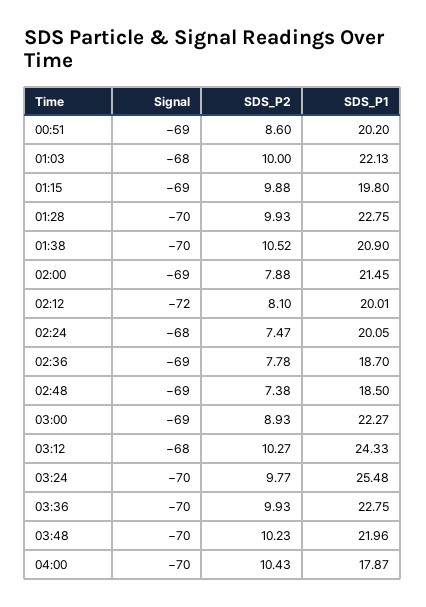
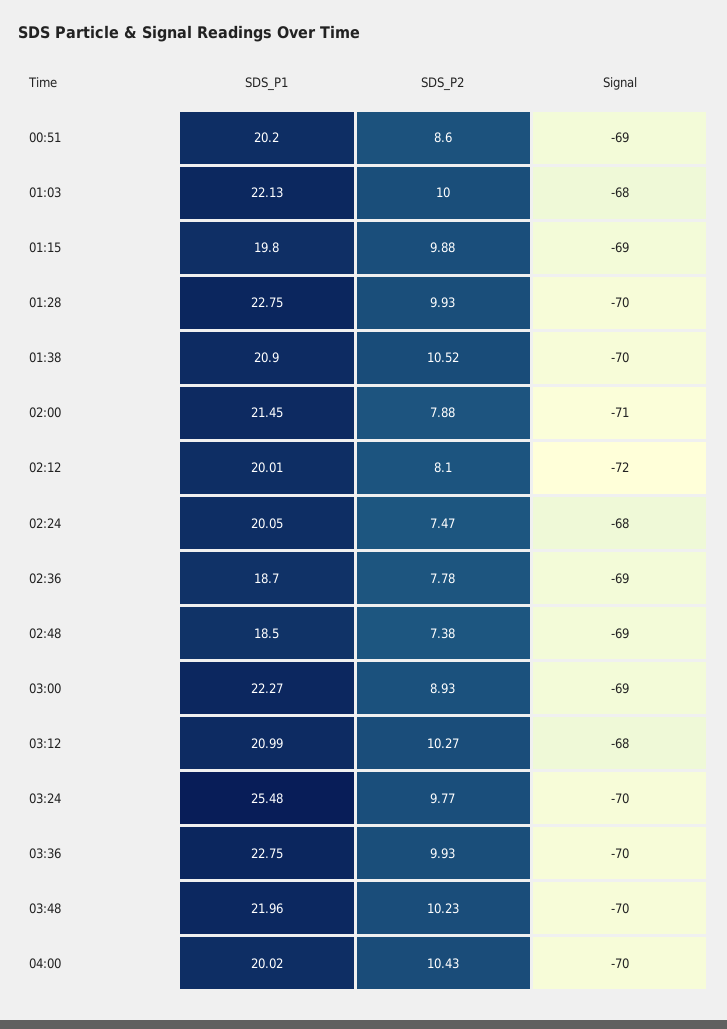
  {
    "Signal": {
      "00:51": -69,
      "01:03": -68,
      "01:15": -69,
      "01:28": -70,
      "01:38": -70,
-     "02:00": -69,
+     "02:00": -71,
      "02:12": -72,
      "02:24": -68,
      "02:36": -69,
      "02:48": -69,
      "03:00": -69,
      "03:12": -68,
      "03:24": -70,
      "03:36": -70,
      "03:48": -70,
      "04:00": -70
    },
    "SDS_P2": {
      "00:51": 8.6,
      "01:03": 10,
      "01:15": 9.88,
      "01:28": 9.93,
      "01:38": 10.52,
      "02:00": 7.88,
      "02:12": 8.1,
      "02:24": 7.47,
      "02:36": 7.78,
      "02:48": 7.38,
      "03:00": 8.93,
      "03:12": 10.27,
      "03:24": 9.77,
      "03:36": 9.93,
      "03:48": 10.23,
      "04:00": 10.43
    },
    "SDS_P1": {
      "00:51": 20.2,
      "01:03": 22.13,
      "01:15": 19.8,
      "01:28": 22.75,
      "01:38": 20.9,
      "02:00": 21.45,
      "02:12": 20.01,
      "02:24": 20.05,
      "02:36": 18.7,
      "02:48": 18.5,
      "03:00": 22.27,
-     "03:12": 24.33,
+     "03:12": 20.99,
      "03:24": 25.48,
      "03:36": 22.75,
      "03:48": 21.96,
-     "04:00": 17.87
+     "04:00": 20.02
    }
  }

